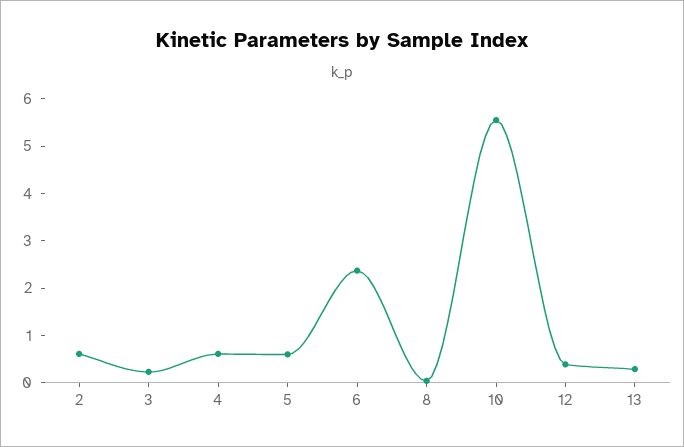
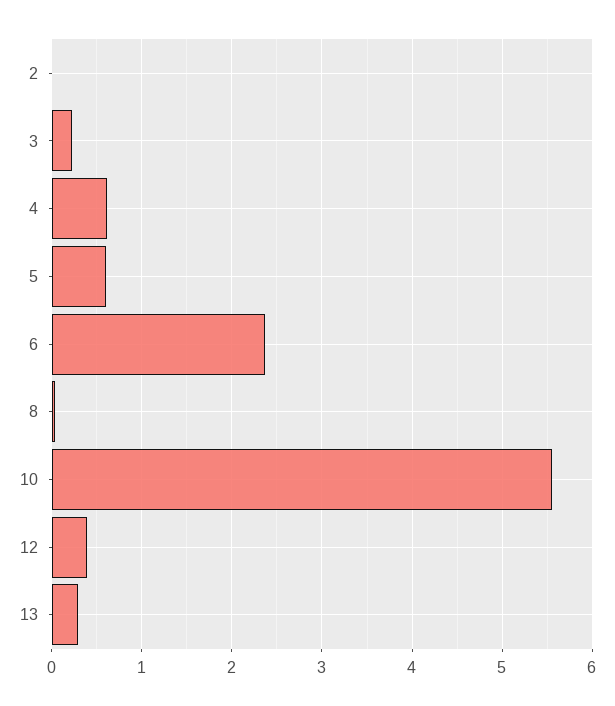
  {
-   "2": 0.6,
+   "2": 0,
    "3": 0.2,
    "4": 0.6,
    "5": 0.6,
    "6": 2.4,
    "8": 0,
    "10": 5.6,
    "12": 0.4,
    "13": 0.3
  }

